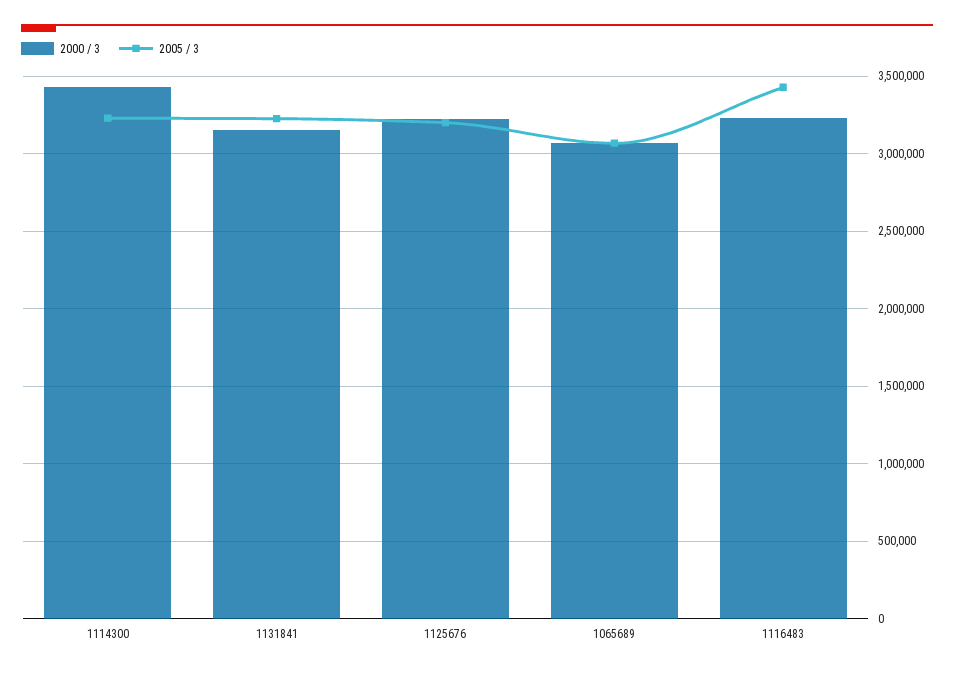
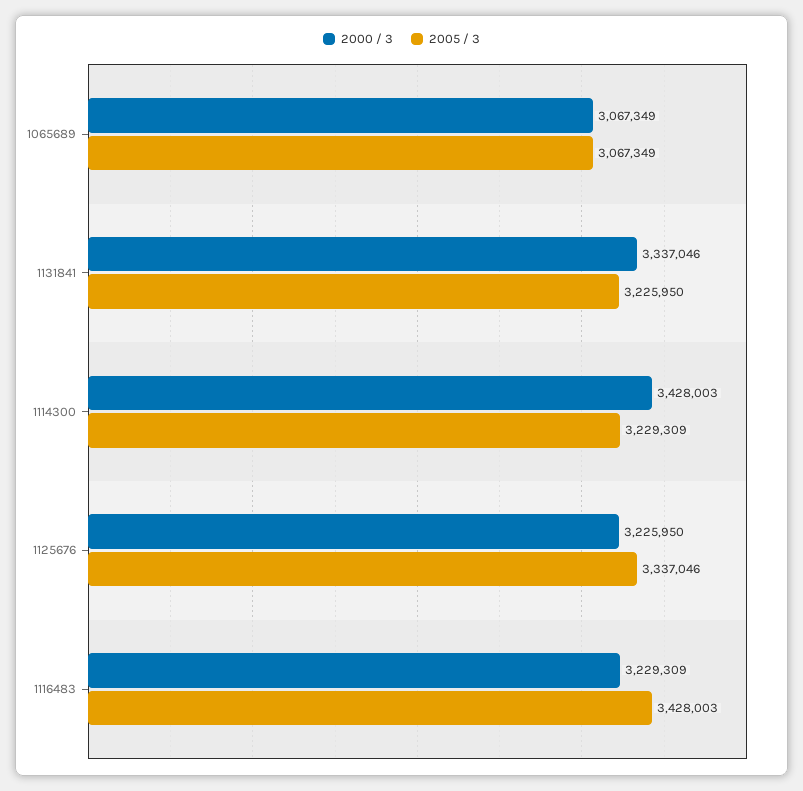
  {
    "2000 / 3": {
      "1114300": 3428003,
-     "1131841": 3150000,
+     "1131841": 3337046,
      "1125676": 3225950,
      "1065689": 3067349,
      "1116483": 3229309
    },
    "2005 / 3": {
      "1114300": 3229309,
      "1131841": 3225950,
-     "1125676": 3200000,
+     "1125676": 3337046,
      "1065689": 3067349,
      "1116483": 3428003
    }
  }

